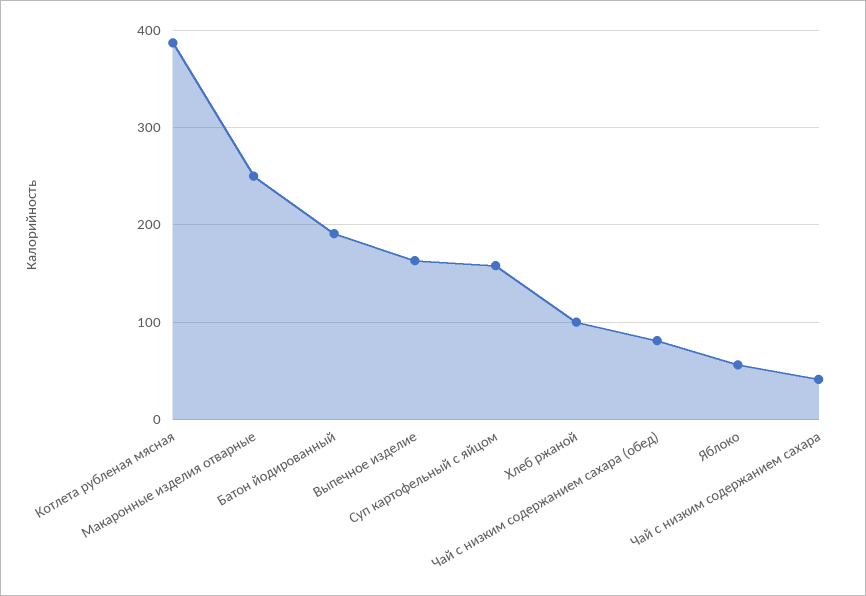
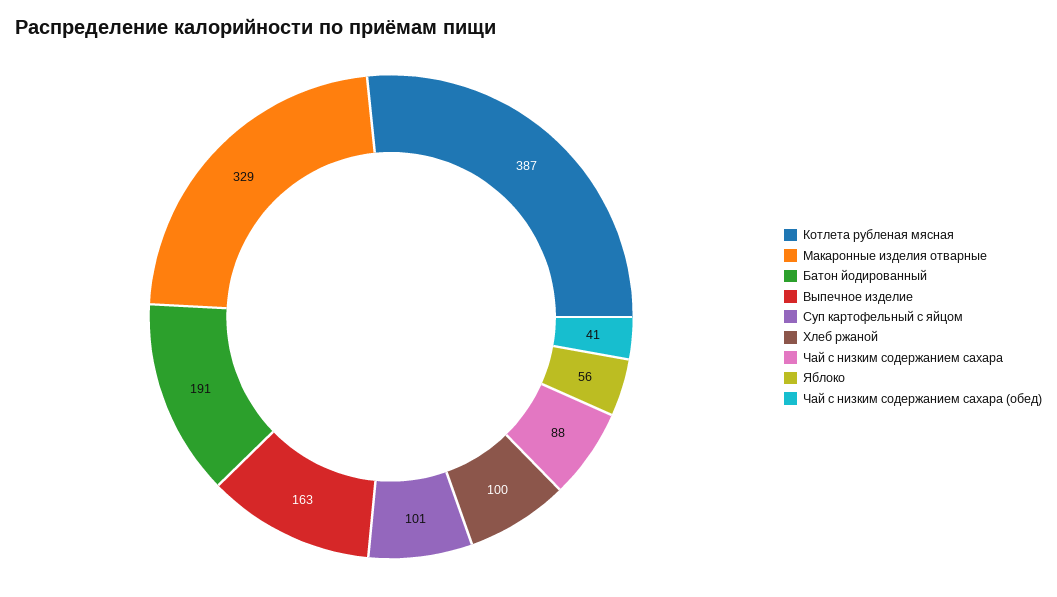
  {
    "Котлета рубленая мясная": 387,
-   "Макаронные изделия отварные": 250,
+   "Макаронные изделия отварные": 329,
    "Батон йодированный": 191,
    "Выпечное изделие": 163,
-   "Суп картофельный с яйцом": 160,
+   "Суп картофельный с яйцом": 101,
    "Хлеб ржаной": 100,
-   "Чай с низким содержанием сахара (обед)": 80,
+   "Чай с низким содержанием сахара (обед)": 41,
    "Яблоко": 56,
-   "Чай с низким содержанием сахара": 40
+   "Чай с низким содержанием сахара": 88
  }

